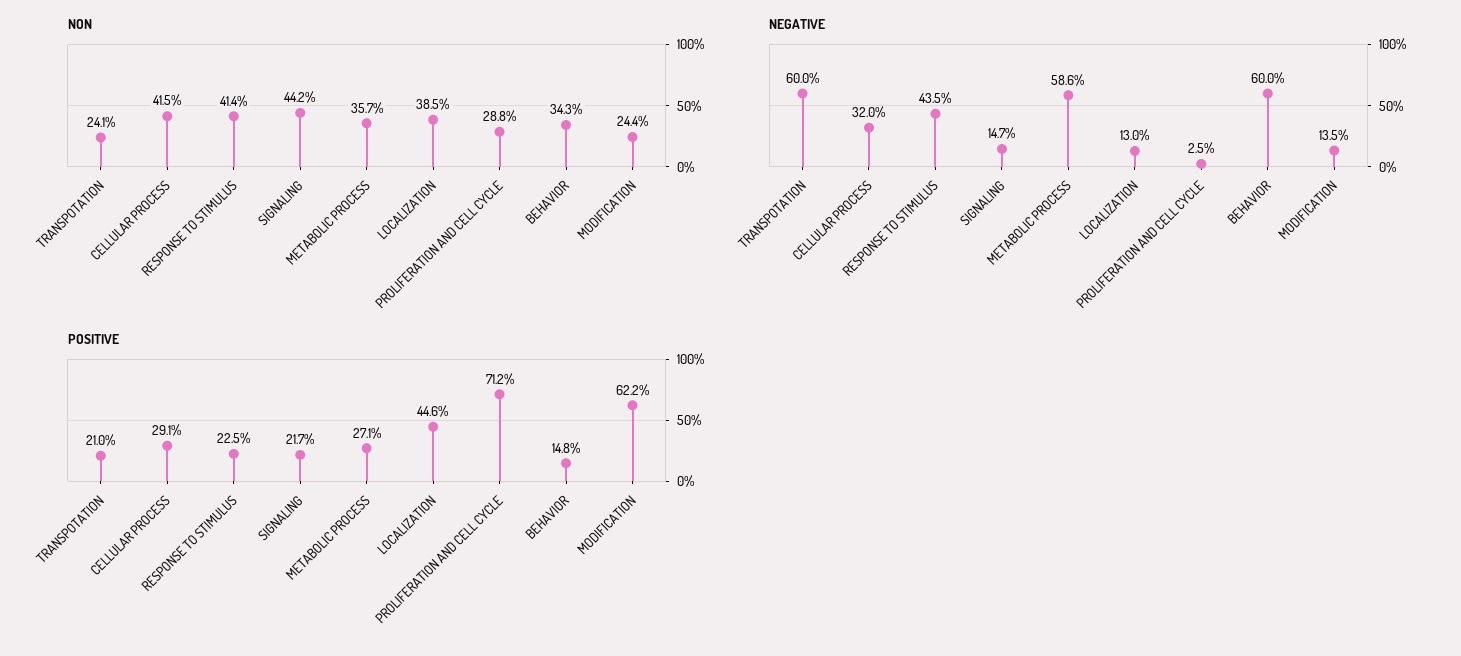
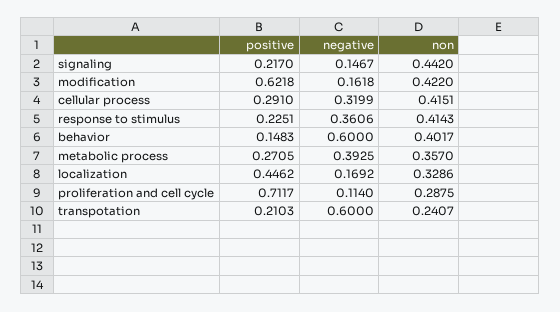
  {
    "NON": {
      "TRANSPOTATION": 0.2407,
      "CELLULAR PROCESS": 0.4151,
      "RESPONSE TO STIMULUS": 0.4143,
      "SIGNALING": 0.442,
      "METABOLIC PROCESS": 0.357,
-     "LOCALIZATION": 0.385,
+     "LOCALIZATION": 0.3286,
      "PROLIFERATION AND CELL CYCLE": 0.2875,
-     "BEHAVIOR": 0.343,
+     "BEHAVIOR": 0.4017,
-     "MODIFICATION": 0.244
+     "MODIFICATION": 0.422
    },
    "NEGATIVE": {
      "TRANSPOTATION": 0.6,
      "CELLULAR PROCESS": 0.3199,
-     "RESPONSE TO STIMULUS": 0.435,
+     "RESPONSE TO STIMULUS": 0.3606,
      "SIGNALING": 0.1467,
-     "METABOLIC PROCESS": 0.586,
+     "METABOLIC PROCESS": 0.3925,
-     "LOCALIZATION": 0.13,
+     "LOCALIZATION": 0.1692,
-     "PROLIFERATION AND CELL CYCLE": 0.025,
+     "PROLIFERATION AND CELL CYCLE": 0.114,
      "BEHAVIOR": 0.6,
-     "MODIFICATION": 0.135
+     "MODIFICATION": 0.1618
    },
    "POSITIVE": {
      "TRANSPOTATION": 0.2103,
      "CELLULAR PROCESS": 0.291,
      "RESPONSE TO STIMULUS": 0.2251,
      "SIGNALING": 0.217,
      "METABOLIC PROCESS": 0.2705,
      "LOCALIZATION": 0.4462,
      "PROLIFERATION AND CELL CYCLE": 0.7117,
      "BEHAVIOR": 0.1483,
      "MODIFICATION": 0.6218
    }
  }

